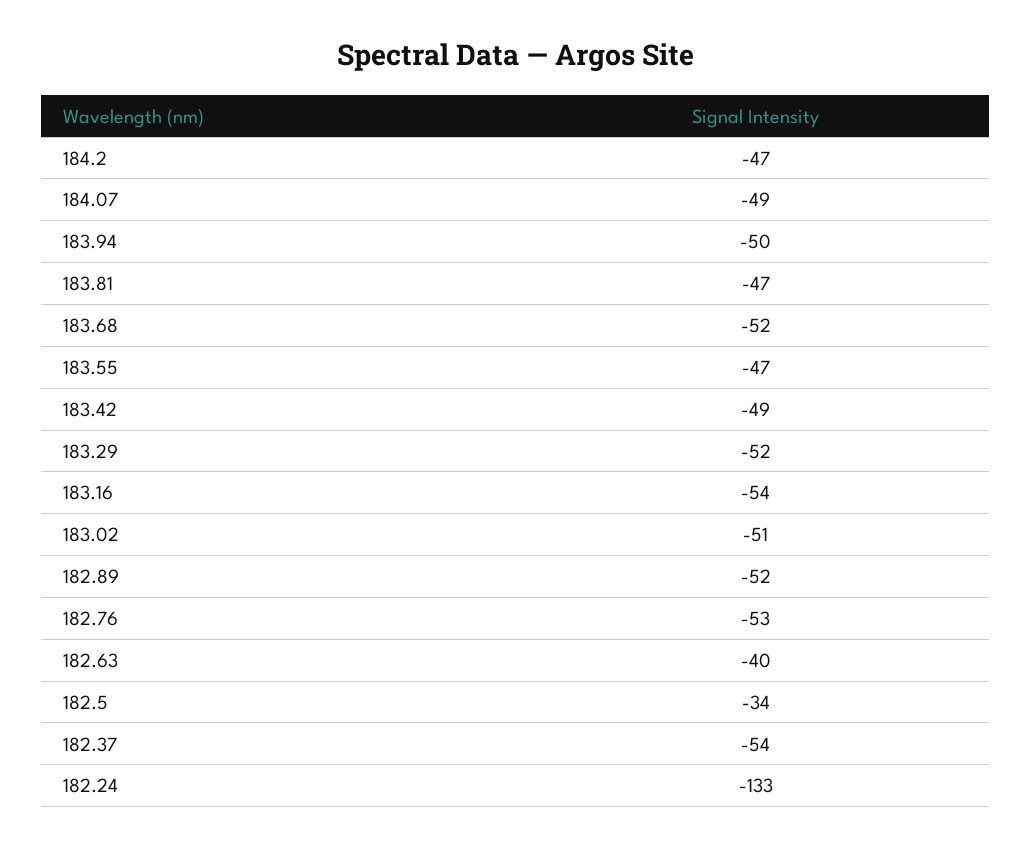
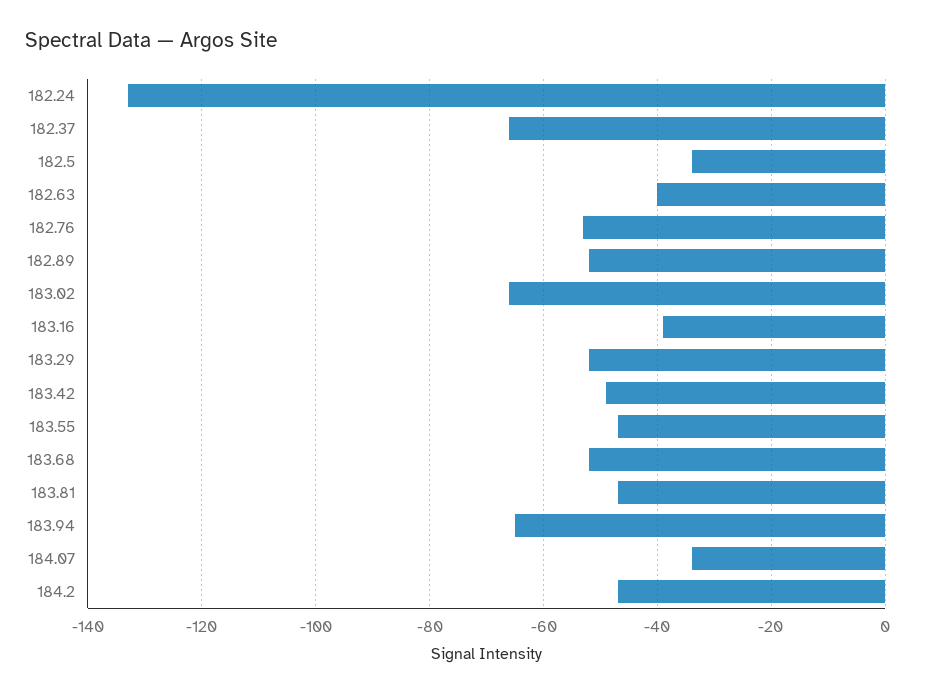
  {
    "184.2": -47,
-   "184.07": -49,
+   "184.07": -35,
-   "183.94": -50,
+   "183.94": -65,
    "183.81": -47,
    "183.68": -52,
    "183.55": -47,
    "183.42": -49,
    "183.29": -52,
-   "183.16": -54,
+   "183.16": -40,
-   "183.02": -51,
+   "183.02": -65,
    "182.89": -52,
    "182.76": -53,
    "182.63": -40,
    "182.5": -34,
-   "182.37": -54,
+   "182.37": -65,
    "182.24": -133
  }

